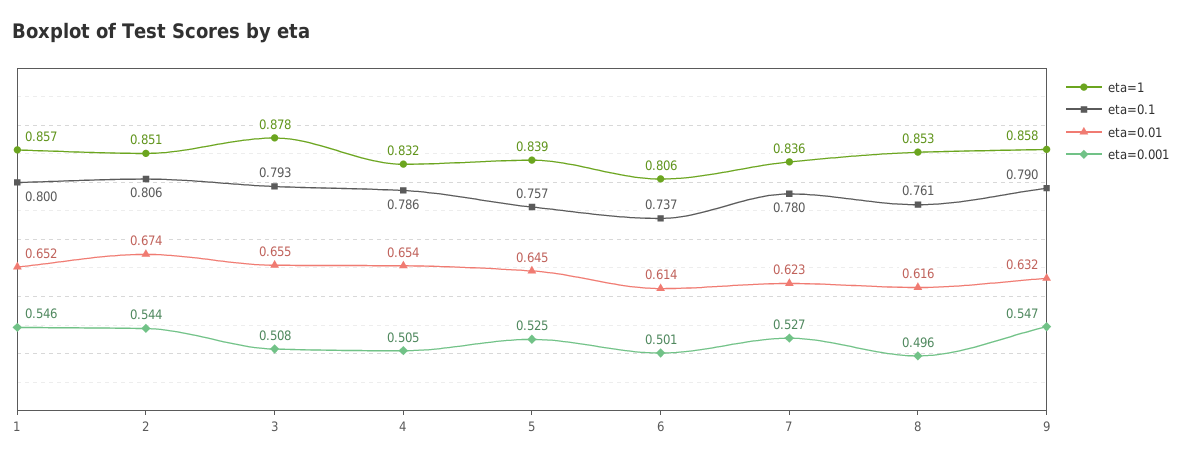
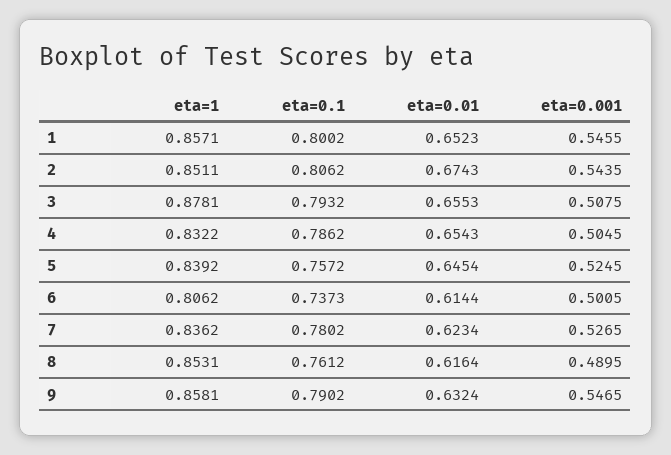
  {
    "eta=1": {
      "1": 0.8571,
      "2": 0.8511,
      "3": 0.8781,
      "4": 0.8322,
      "5": 0.8392,
      "6": 0.8062,
      "7": 0.8362,
      "8": 0.8531,
      "9": 0.8581
    },
    "eta=0.1": {
      "1": 0.8002,
      "2": 0.8062,
      "3": 0.7932,
      "4": 0.7862,
      "5": 0.7572,
      "6": 0.7373,
      "7": 0.7802,
      "8": 0.7612,
      "9": 0.7902
    },
    "eta=0.01": {
      "1": 0.6523,
      "2": 0.6743,
      "3": 0.6553,
      "4": 0.6543,
      "5": 0.6454,
      "6": 0.6144,
      "7": 0.6234,
      "8": 0.6164,
      "9": 0.6324
    },
    "eta=0.001": {
      "1": 0.5455,
      "2": 0.5435,
      "3": 0.5075,
      "4": 0.5045,
      "5": 0.5245,
      "6": 0.5005,
      "7": 0.5265,
-     "8": 0.496,
+     "8": 0.4895,
      "9": 0.5465
    }
  }

